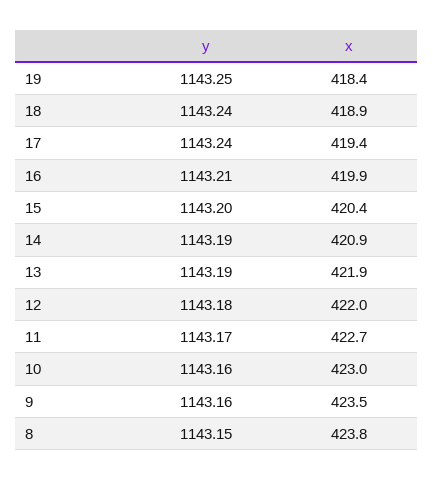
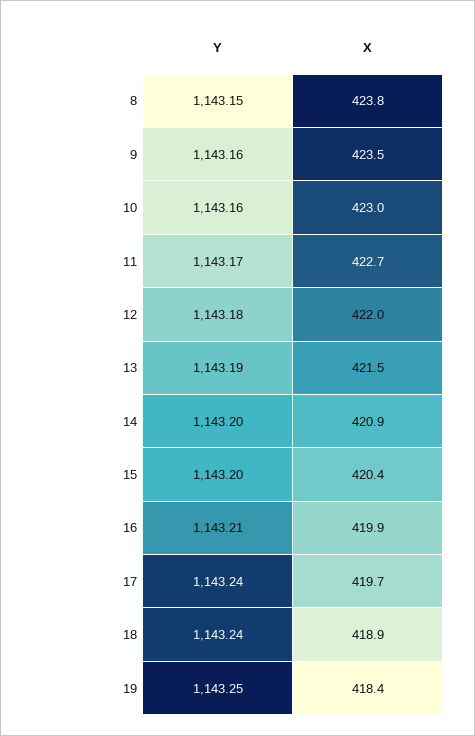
  {
    "y": {
      "19": 1143.25,
      "18": 1143.24,
      "17": 1143.24,
      "16": 1143.21,
      "15": 1143.2,
-     "14": 1143.19,
+     "14": 1143.2,
      "13": 1143.19,
      "12": 1143.18,
      "11": 1143.17,
      "10": 1143.16,
      "9": 1143.16,
      "8": 1143.15
    },
    "x": {
      "19": 418.4,
      "18": 418.9,
-     "17": 419.4,
+     "17": 419.7,
      "16": 419.9,
      "15": 420.4,
      "14": 420.9,
-     "13": 421.9,
+     "13": 421.5,
      "12": 422,
      "11": 422.7,
      "10": 423,
      "9": 423.5,
      "8": 423.8
    }
  }

